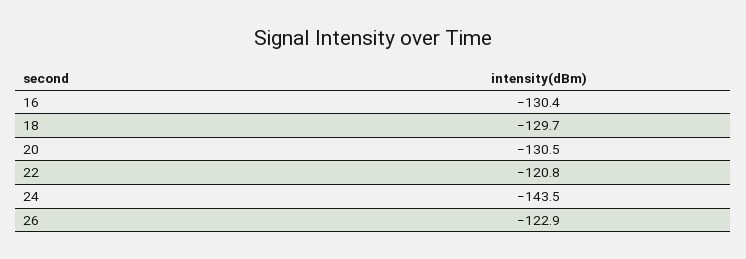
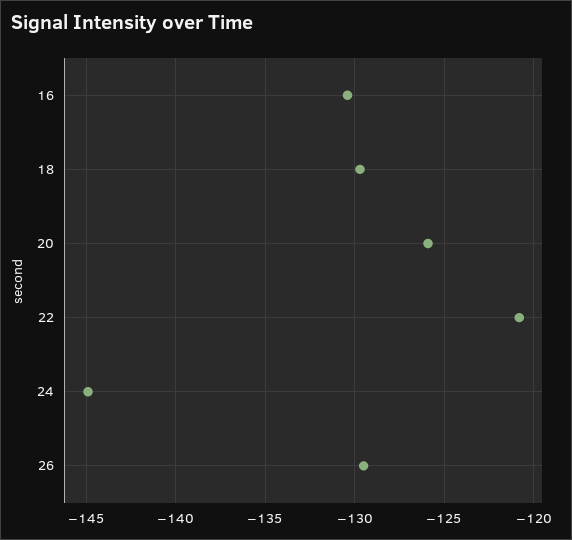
  {
    "16": -130.4,
    "18": -129.7,
-   "20": -130.5,
+   "20": -126,
    "22": -120.8,
-   "24": -143.5,
+   "24": -145,
-   "26": -122.9
+   "26": -129.5
  }

